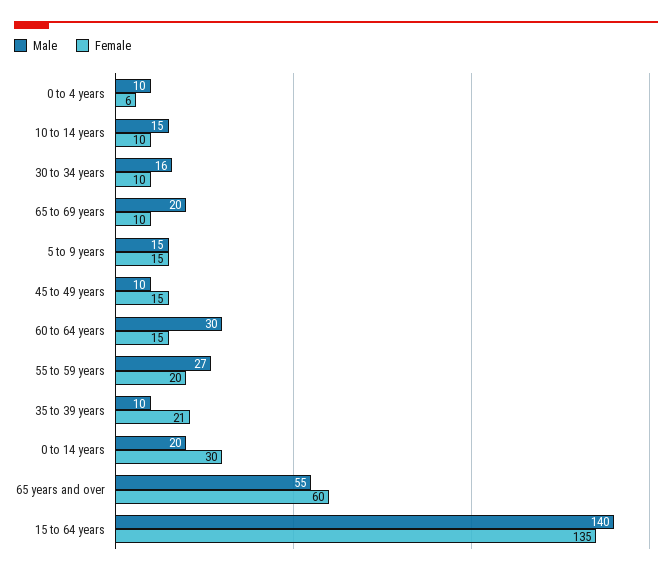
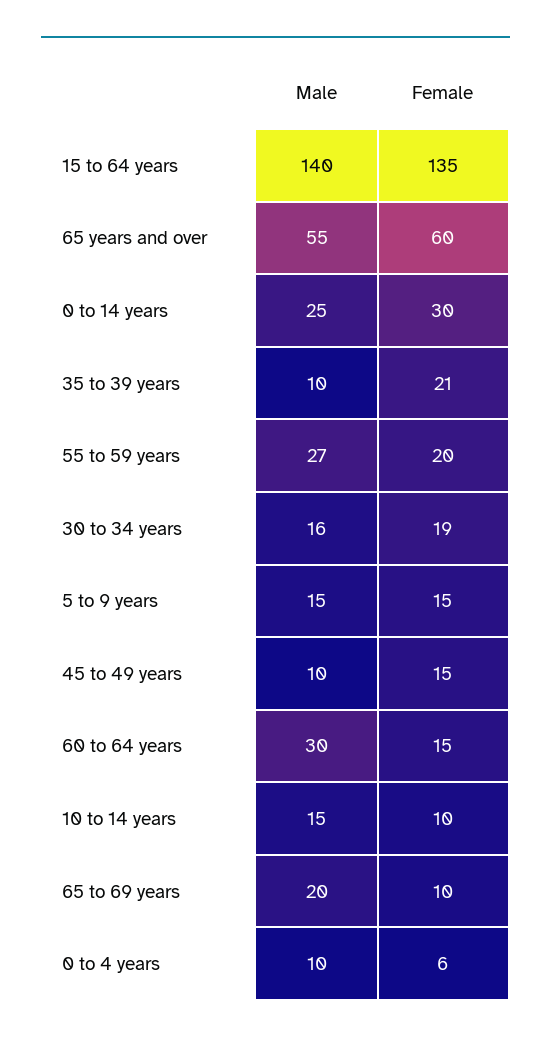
  {
    "Male": {
      "0 to 4 years": 10,
      "10 to 14 years": 15,
      "30 to 34 years": 16,
      "65 to 69 years": 20,
      "5 to 9 years": 15,
      "45 to 49 years": 10,
      "60 to 64 years": 30,
      "55 to 59 years": 27,
      "35 to 39 years": 10,
-     "0 to 14 years": 20,
+     "0 to 14 years": 25,
      "65 years and over": 55,
      "15 to 64 years": 140
    },
    "Female": {
      "0 to 4 years": 6,
      "10 to 14 years": 10,
-     "30 to 34 years": 10,
+     "30 to 34 years": 19,
      "65 to 69 years": 10,
      "5 to 9 years": 15,
      "45 to 49 years": 15,
      "60 to 64 years": 15,
      "55 to 59 years": 20,
      "35 to 39 years": 21,
      "0 to 14 years": 30,
      "65 years and over": 60,
      "15 to 64 years": 135
    }
  }

